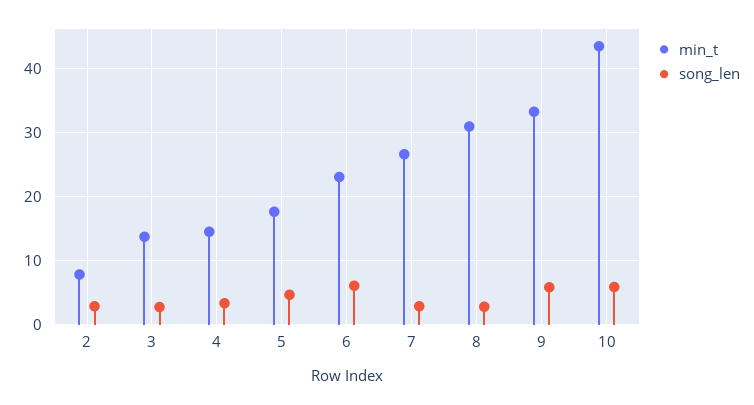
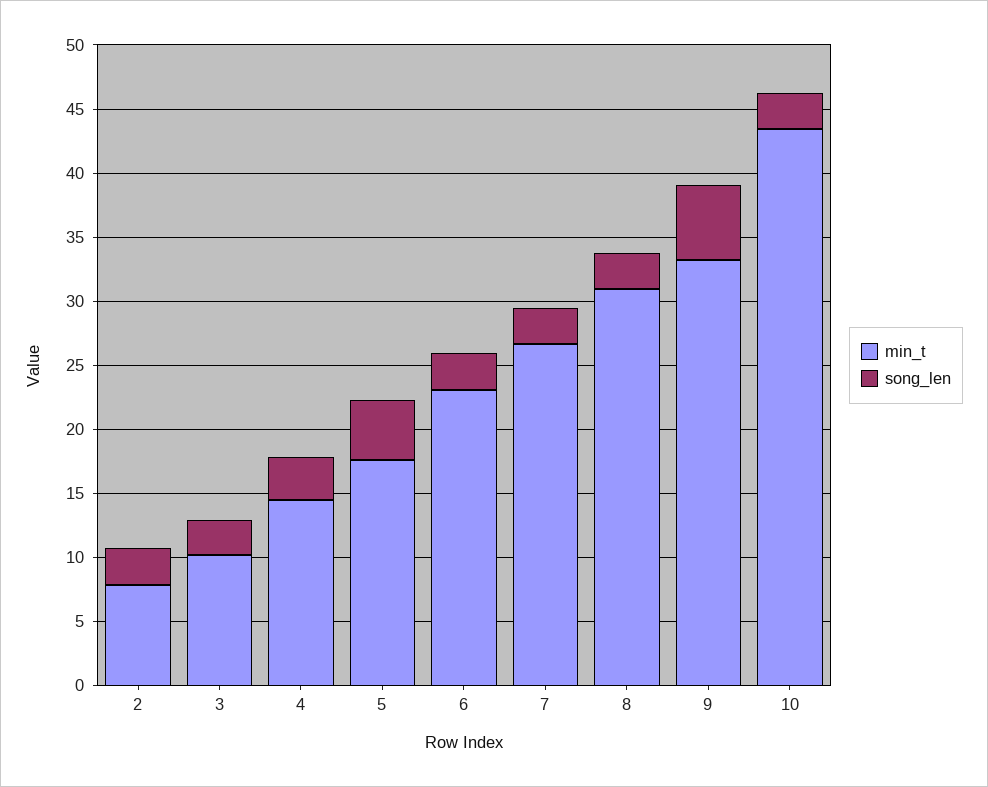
  {
    "min_t": {
      "2": 8,
-     "3": 14,
+     "3": 10,
      "4": 15,
      "5": 18,
      "6": 23,
      "7": 27,
      "8": 31,
      "9": 33,
      "10": 43
    },
    "song_len": {
      "2": 3,
      "3": 3,
      "4": 3,
      "5": 5,
-     "6": 6,
+     "6": 3,
      "7": 3,
      "8": 3,
      "9": 6,
-     "10": 6
+     "10": 3
    }
  }

